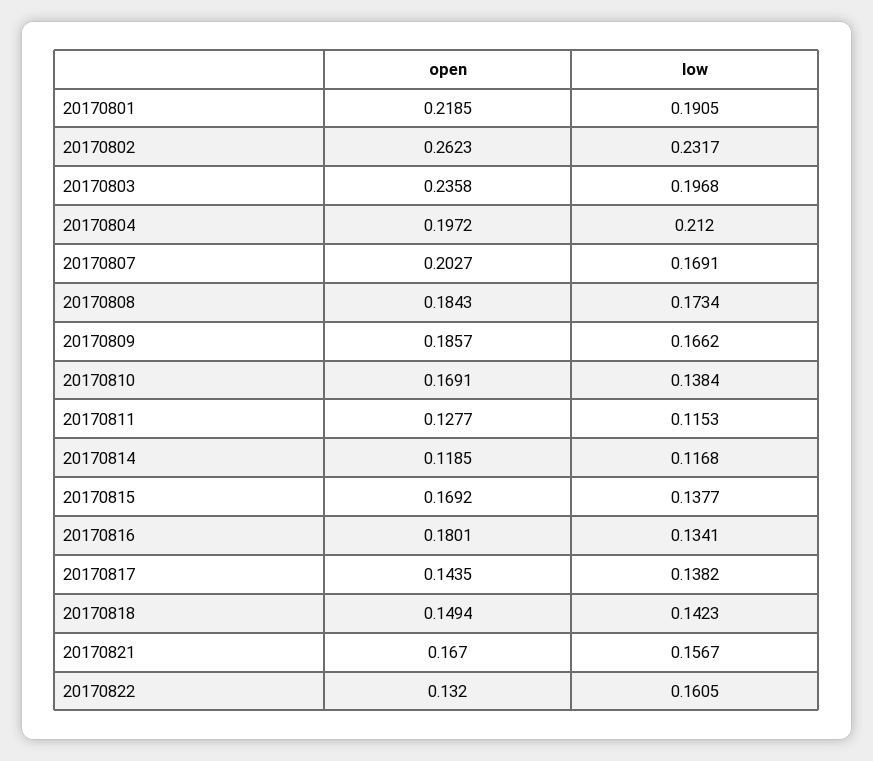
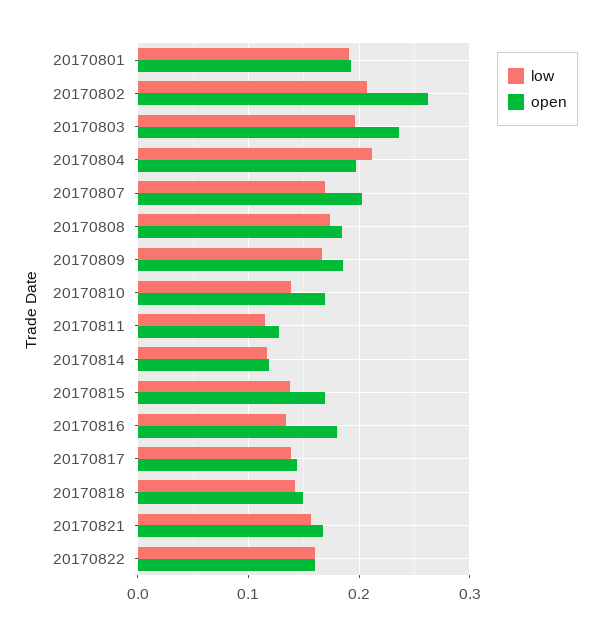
  {
    "open": {
-     "20170801": 0.2185,
+     "20170801": 0.19,
      "20170802": 0.2623,
      "20170803": 0.2358,
      "20170804": 0.1972,
      "20170807": 0.2027,
      "20170808": 0.1843,
      "20170809": 0.1857,
      "20170810": 0.1691,
      "20170811": 0.1277,
      "20170814": 0.1185,
      "20170815": 0.1692,
      "20170816": 0.1801,
      "20170817": 0.1435,
      "20170818": 0.1494,
      "20170821": 0.167,
-     "20170822": 0.132
+     "20170822": 0.16
    },
    "low": {
      "20170801": 0.1905,
-     "20170802": 0.2317,
+     "20170802": 0.21,
      "20170803": 0.1968,
      "20170804": 0.212,
      "20170807": 0.1691,
      "20170808": 0.1734,
      "20170809": 0.1662,
      "20170810": 0.1384,
      "20170811": 0.1153,
      "20170814": 0.1168,
      "20170815": 0.1377,
      "20170816": 0.1341,
      "20170817": 0.1382,
      "20170818": 0.1423,
      "20170821": 0.1567,
      "20170822": 0.1605
    }
  }

